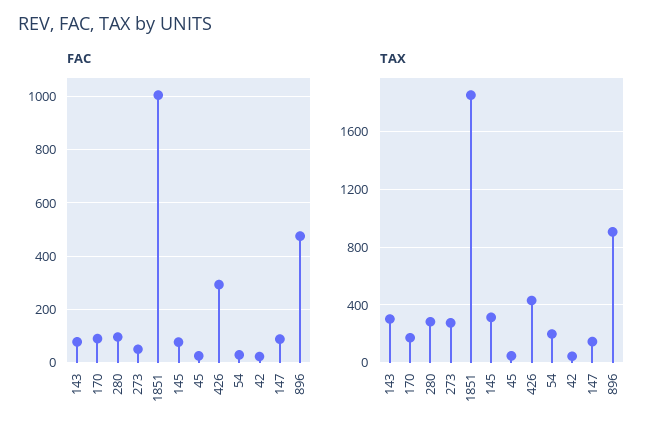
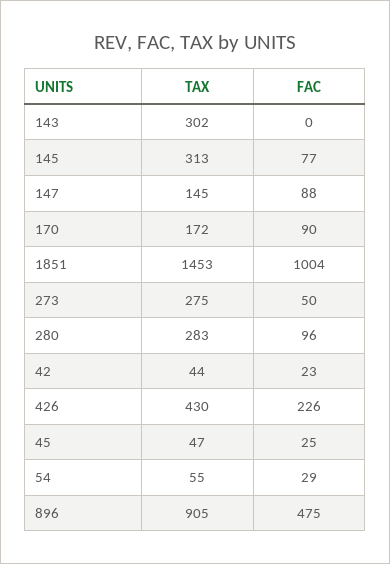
  {
    "FAC": {
-     "143": 75,
+     "143": 0,
      "170": 90,
      "280": 96,
      "273": 50,
      "1851": 1004,
      "145": 77,
      "45": 25,
-     "426": 300,
+     "426": 226,
      "54": 29,
      "42": 23,
      "147": 88,
      "896": 475
    },
    "TAX": {
      "143": 302,
      "170": 172,
      "280": 283,
      "273": 275,
-     "1851": 1850,
+     "1851": 1453,
      "145": 313,
      "45": 47,
      "426": 430,
-     "54": 200,
+     "54": 55,
      "42": 44,
      "147": 145,
      "896": 905
    }
  }

